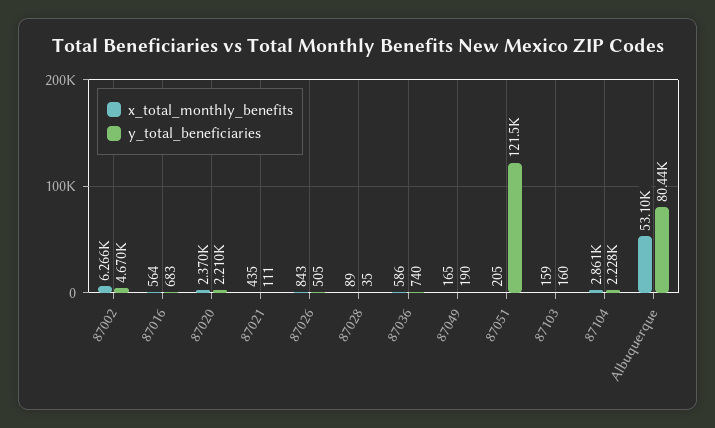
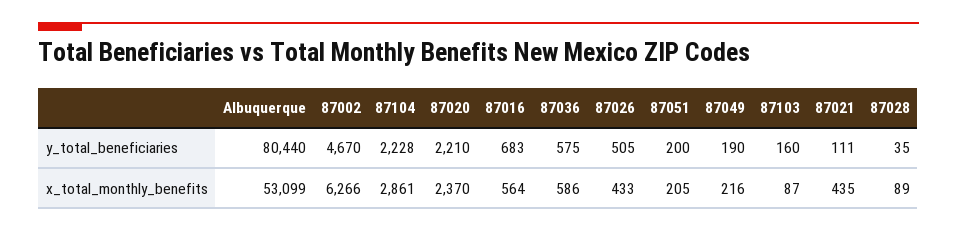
  {
    "x_total_monthly_benefits": {
      "87002": 6266,
      "87016": 564,
      "87020": 2370,
      "87021": 435,
-     "87026": 843,
+     "87026": 433,
      "87028": 89,
      "87036": 586,
-     "87049": 165,
+     "87049": 216,
      "87051": 205,
-     "87103": 159,
+     "87103": 87,
      "87104": 2861,
      "Albuquerque": 53099
    },
    "y_total_beneficiaries": {
      "87002": 4670,
      "87016": 683,
      "87020": 2210,
      "87021": 111,
      "87026": 505,
      "87028": 35,
-     "87036": 740,
+     "87036": 575,
      "87049": 190,
-     "87051": 121500,
+     "87051": 200,
      "87103": 160,
      "87104": 2228,
      "Albuquerque": 80440
    }
  }

